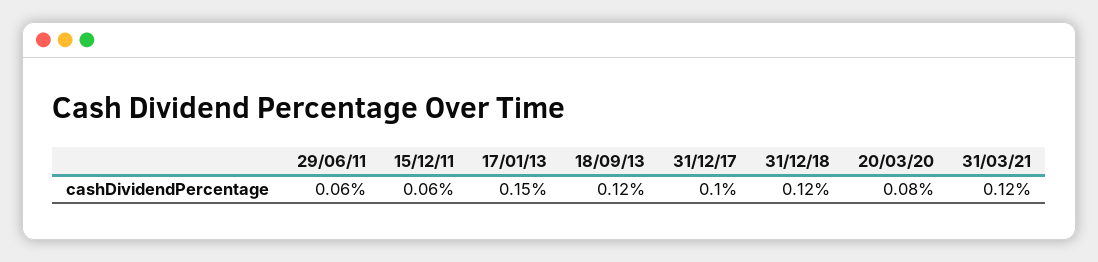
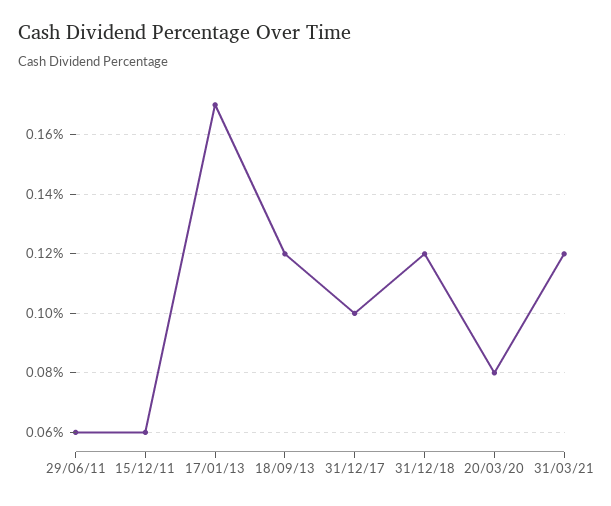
  {
    "29/06/11": 0.06,
    "15/12/11": 0.06,
-   "17/01/13": 0.15,
+   "17/01/13": 0.17,
    "18/09/13": 0.12,
    "31/12/17": 0.1,
    "31/12/18": 0.12,
    "20/03/20": 0.08,
    "31/03/21": 0.12
  }

